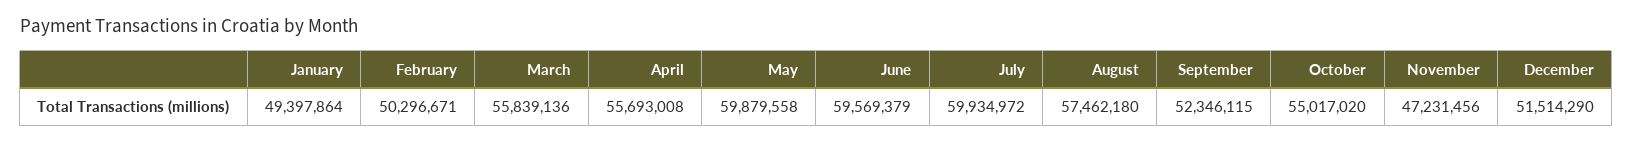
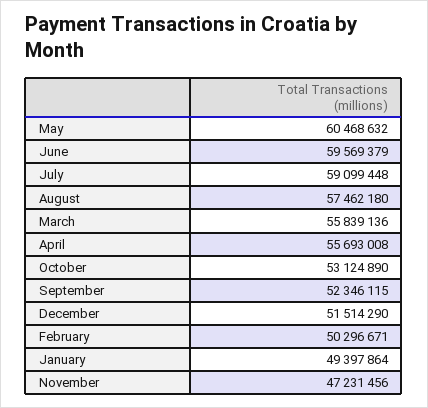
  {
    "January": 49397864,
    "February": 50296671,
    "March": 55839136,
    "April": 55693008,
-   "May": 59879558,
+   "May": 60468632,
    "June": 59569379,
-   "July": 59934972,
+   "July": 59099448,
    "August": 57462180,
    "September": 52346115,
-   "October": 55017020,
+   "October": 53124890,
    "November": 47231456,
    "December": 51514290
  }

